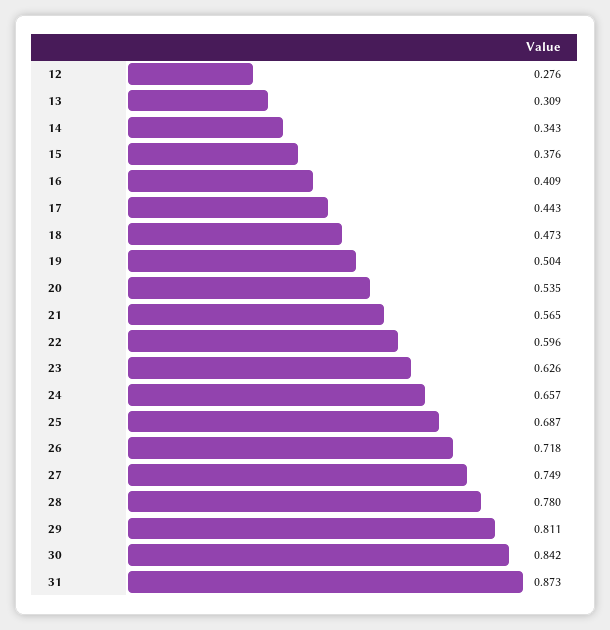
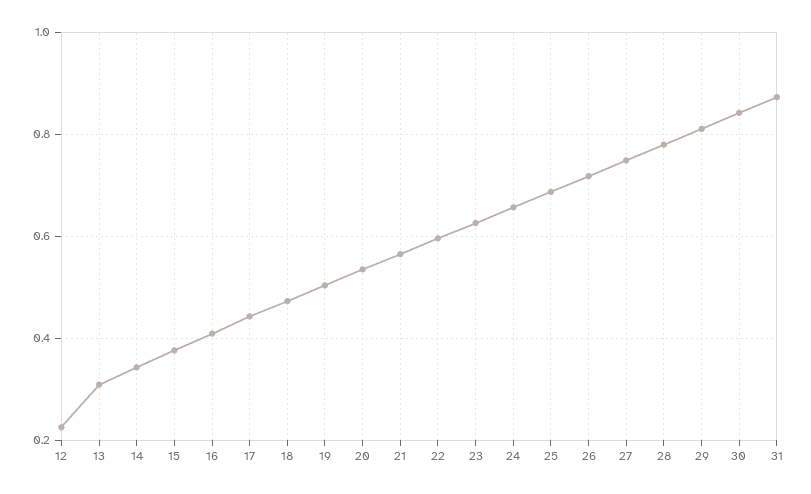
  {
-   "12": 0.276,
+   "12": 0.22,
    "13": 0.309,
    "14": 0.343,
    "15": 0.376,
    "16": 0.409,
    "17": 0.443,
    "18": 0.473,
    "19": 0.504,
    "20": 0.535,
    "21": 0.565,
    "22": 0.596,
    "23": 0.626,
    "24": 0.657,
    "25": 0.687,
    "26": 0.718,
    "27": 0.749,
    "28": 0.78,
    "29": 0.811,
    "30": 0.842,
    "31": 0.873
  }

